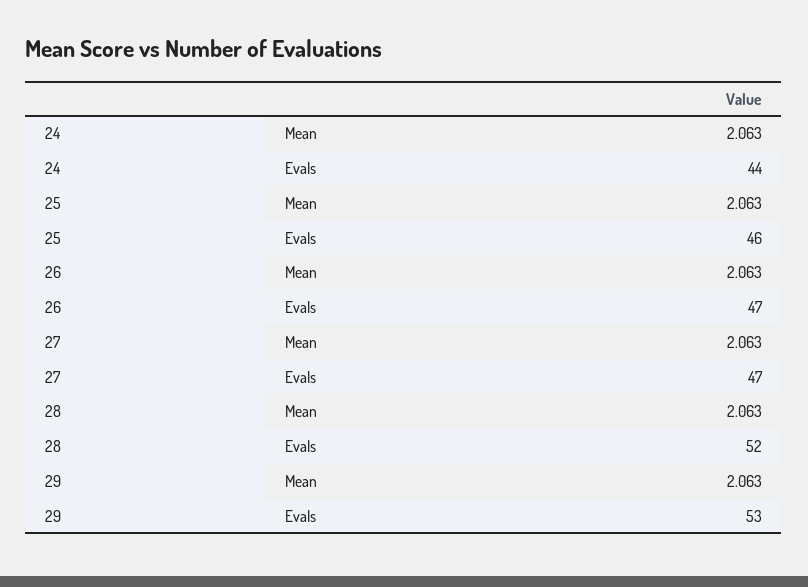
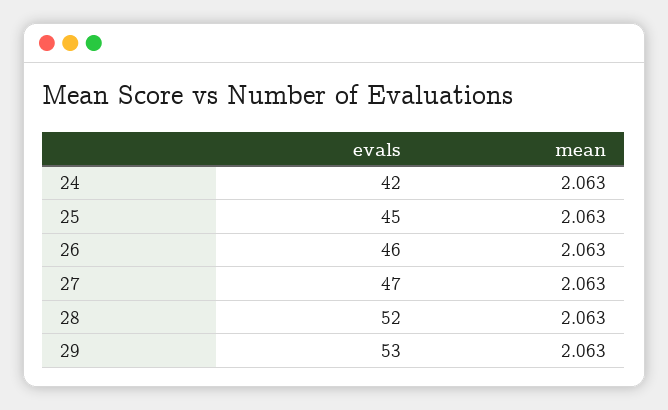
  {
    "24": {
      "Mean": 2.063,
-     "Evals": 44
+     "Evals": 42
    },
    "25": {
      "Mean": 2.063,
-     "Evals": 46
+     "Evals": 45
    },
    "26": {
      "Mean": 2.063,
-     "Evals": 47
+     "Evals": 46
    },
    "27": {
      "Mean": 2.063,
      "Evals": 47
    },
    "28": {
      "Mean": 2.063,
      "Evals": 52
    },
    "29": {
      "Mean": 2.063,
      "Evals": 53
    }
  }

